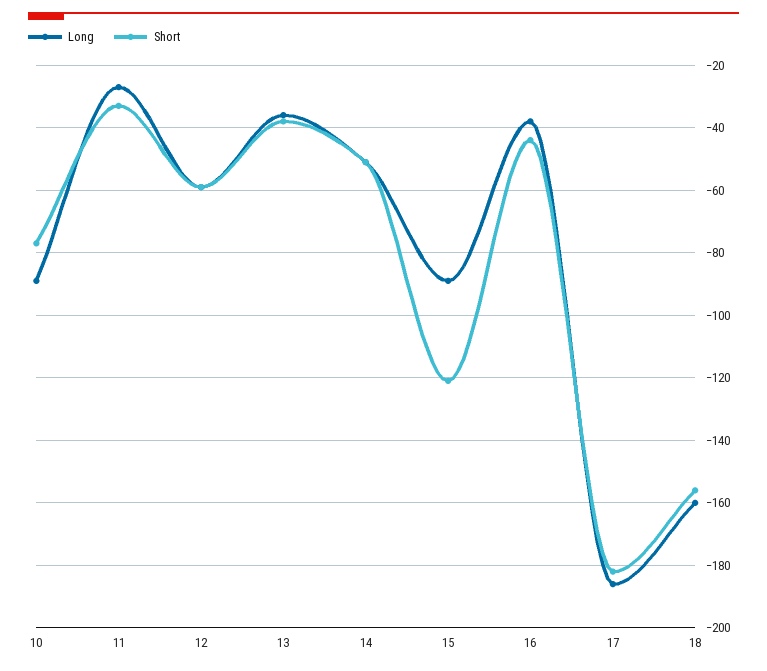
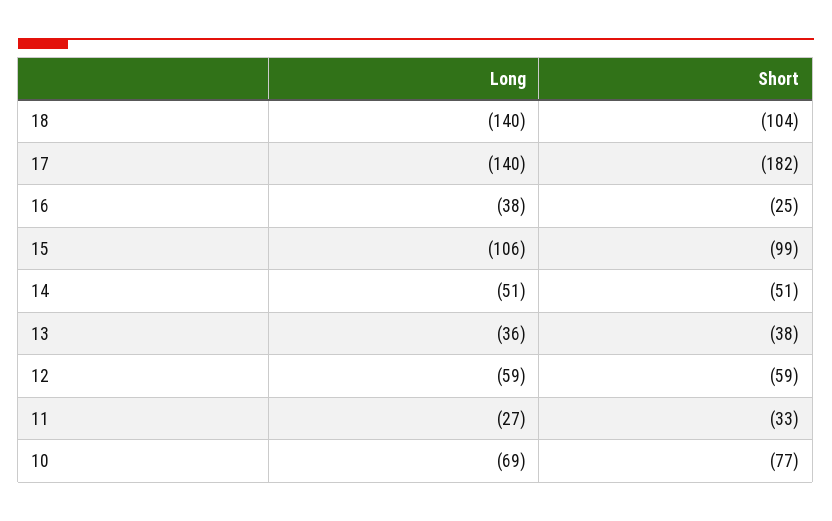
  {
    "Long": {
-     "10": -90,
+     "10": -69,
      "11": -27,
      "12": -59,
      "13": -36,
      "14": -51,
-     "15": -90,
+     "15": -106,
      "16": -38,
-     "17": -185,
+     "17": -140,
-     "18": -160
+     "18": -140
    },
    "Short": {
      "10": -77,
      "11": -33,
      "12": -59,
      "13": -38,
      "14": -51,
-     "15": -120,
+     "15": -99,
-     "16": -45,
+     "16": -25,
      "17": -182,
-     "18": -155
+     "18": -104
    }
  }

